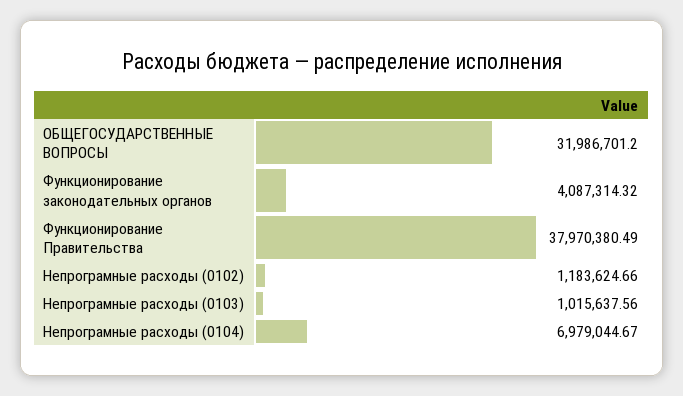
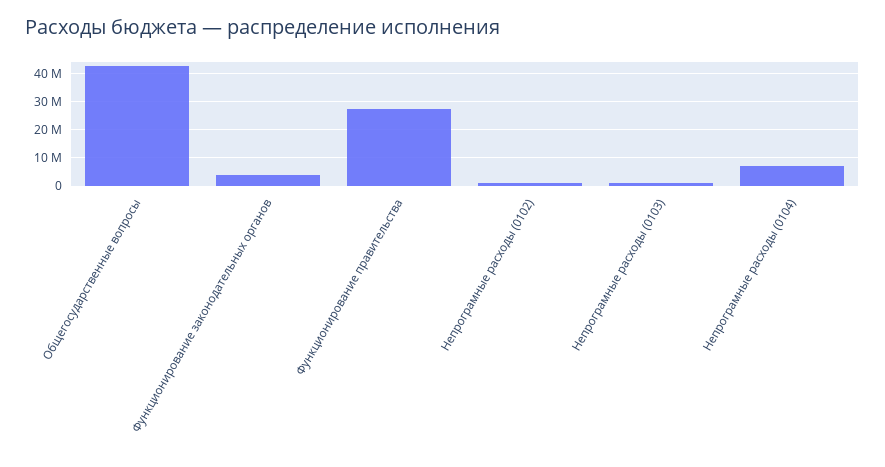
  {
-   "ОБЩЕГОСУДАРСТВЕННЫЕ ВОПРОСЫ": 31986701.2,
+   "ОБЩЕГОСУДАРСТВЕННЫЕ ВОПРОСЫ": 42500000,
    "Функционирование законодательных органов": 4087314.32,
-   "Функционирование Правительства": 37970380.49,
+   "Функционирование Правительства": 27500000,
    "Непрограмные расходы (0102)": 1183624.66,
    "Непрограмные расходы (0103)": 1015637.56,
    "Непрограмные расходы (0104)": 6979044.67
  }

